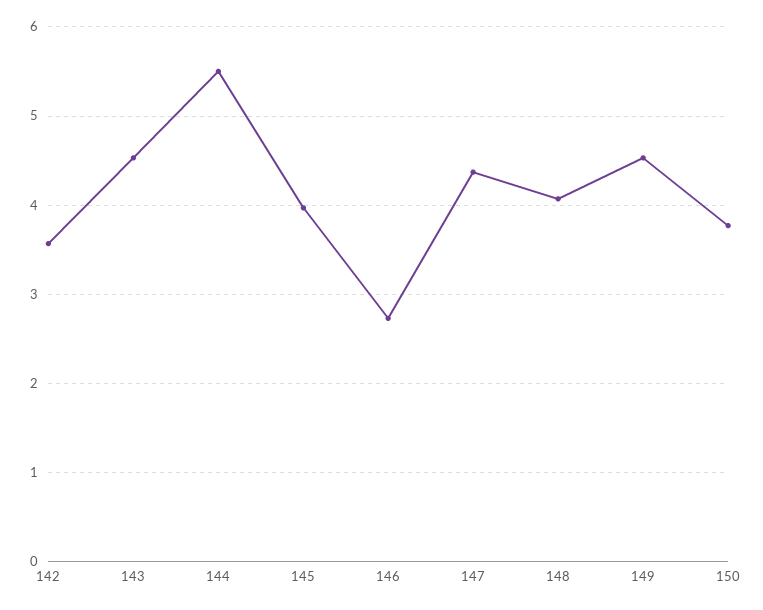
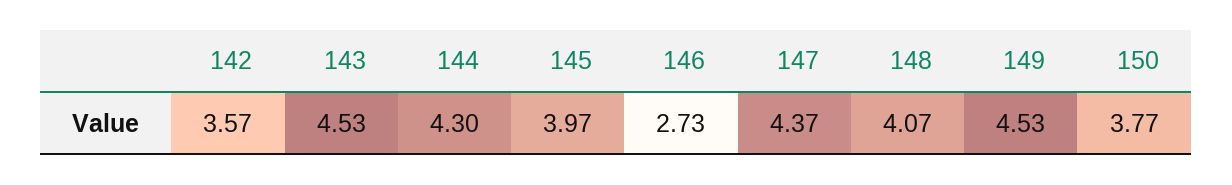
  {
    "142": 3.57,
    "143": 4.53,
-   "144": 5.5,
+   "144": 4.3,
    "145": 3.97,
    "146": 2.73,
    "147": 4.37,
    "148": 4.07,
    "149": 4.53,
    "150": 3.77
  }

